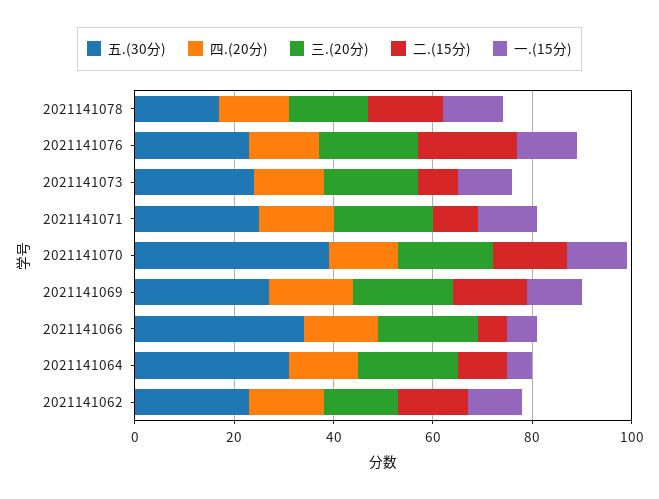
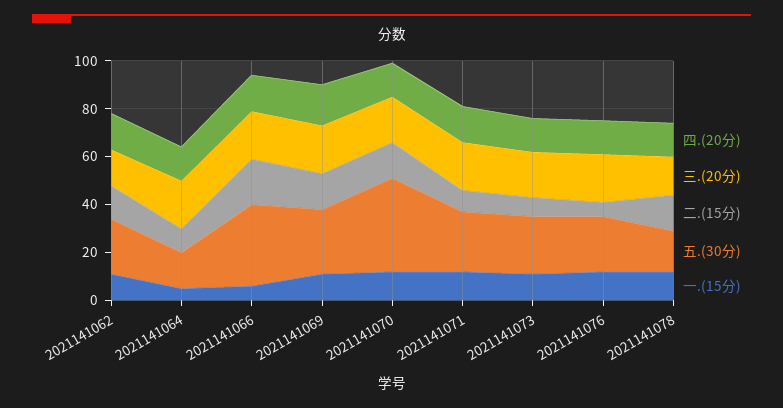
  {
    "五.(30分)": {
      "2021141078": 15,
      "2021141076": 25,
      "2021141073": 25,
      "2021141071": 25,
      "2021141070": 40,
      "2021141069": 25,
      "2021141066": 35,
-     "2021141064": 30,
+     "2021141064": 15,
      "2021141062": 25
    },
    "四.(20分)": {
      "2021141078": 15,
      "2021141076": 15,
      "2021141073": 15,
      "2021141071": 15,
      "2021141070": 15,
      "2021141069": 15,
      "2021141066": 15,
      "2021141064": 15,
      "2021141062": 15
    },
    "三.(20分)": {
      "2021141078": 15,
      "2021141076": 20,
      "2021141073": 20,
      "2021141071": 20,
      "2021141070": 20,
      "2021141069": 20,
      "2021141066": 20,
      "2021141064": 20,
      "2021141062": 15
    },
    "二.(15分)": {
      "2021141078": 15,
-     "2021141076": 20,
+     "2021141076": 5,
      "2021141073": 10,
      "2021141071": 10,
      "2021141070": 15,
      "2021141069": 15,
-     "2021141066": 5,
+     "2021141066": 20,
      "2021141064": 10,
      "2021141062": 15
    },
    "一.(15分)": {
      "2021141078": 10,
      "2021141076": 10,
      "2021141073": 10,
      "2021141071": 10,
      "2021141070": 10,
      "2021141069": 10,
      "2021141066": 5,
      "2021141064": 5,
      "2021141062": 10
    }
  }

